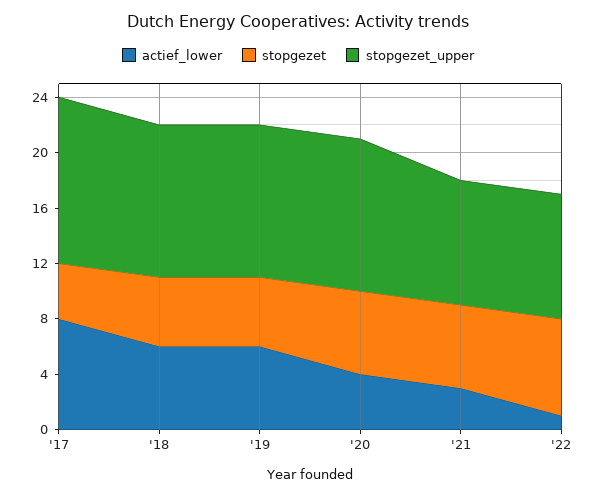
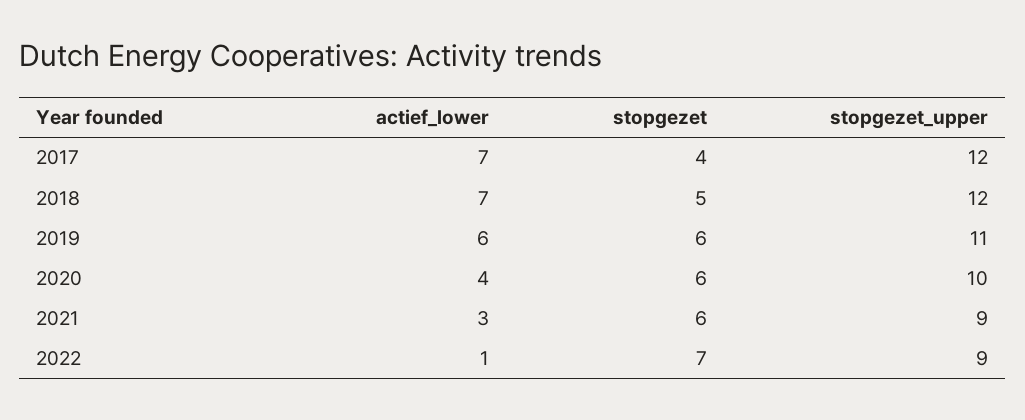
  {
    "actief_lower": {
-     "'17": 8,
+     "'17": 7,
-     "'18": 6,
+     "'18": 7,
      "'19": 6,
      "'20": 4,
      "'21": 3,
      "'22": 1
    },
    "stopgezet": {
      "'17": 4,
      "'18": 5,
-     "'19": 5,
+     "'19": 6,
      "'20": 6,
      "'21": 6,
      "'22": 7
    },
    "stopgezet_upper": {
      "'17": 12,
-     "'18": 11,
+     "'18": 12,
      "'19": 11,
-     "'20": 11,
+     "'20": 10,
      "'21": 9,
      "'22": 9
    }
  }

